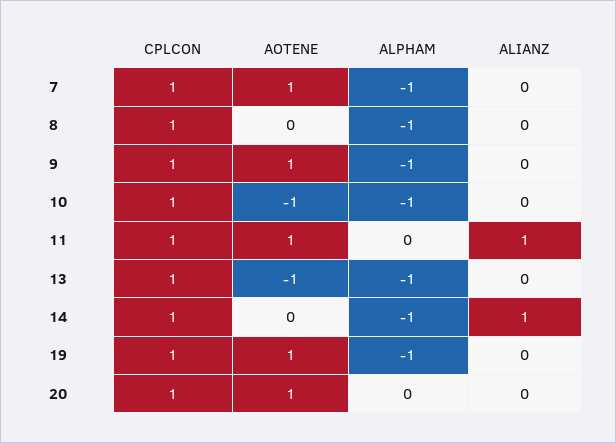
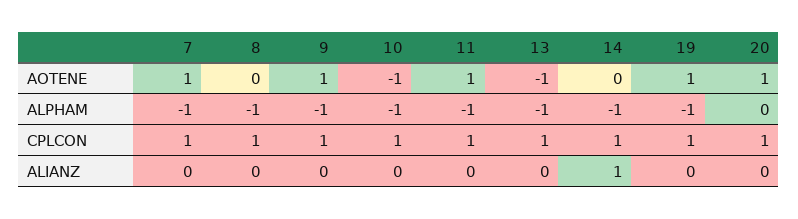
  {
    "CPLCON": {
      "7": 1,
      "8": 1,
      "9": 1,
      "10": 1,
      "11": 1,
      "13": 1,
      "14": 1,
      "19": 1,
      "20": 1
    },
    "AOTENE": {
      "7": 1,
      "8": 0,
      "9": 1,
      "10": -1,
      "11": 1,
      "13": -1,
      "14": 0,
      "19": 1,
      "20": 1
    },
    "ALPHAM": {
      "7": -1,
      "8": -1,
      "9": -1,
      "10": -1,
-     "11": 0,
+     "11": -1,
      "13": -1,
      "14": -1,
      "19": -1,
      "20": 0
    },
    "ALIANZ": {
      "7": 0,
      "8": 0,
      "9": 0,
      "10": 0,
-     "11": 1,
+     "11": 0,
      "13": 0,
      "14": 1,
      "19": 0,
      "20": 0
    }
  }

